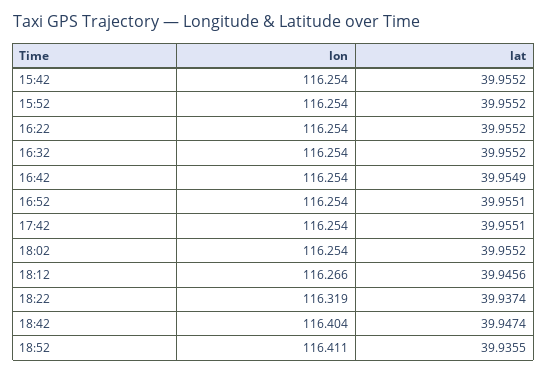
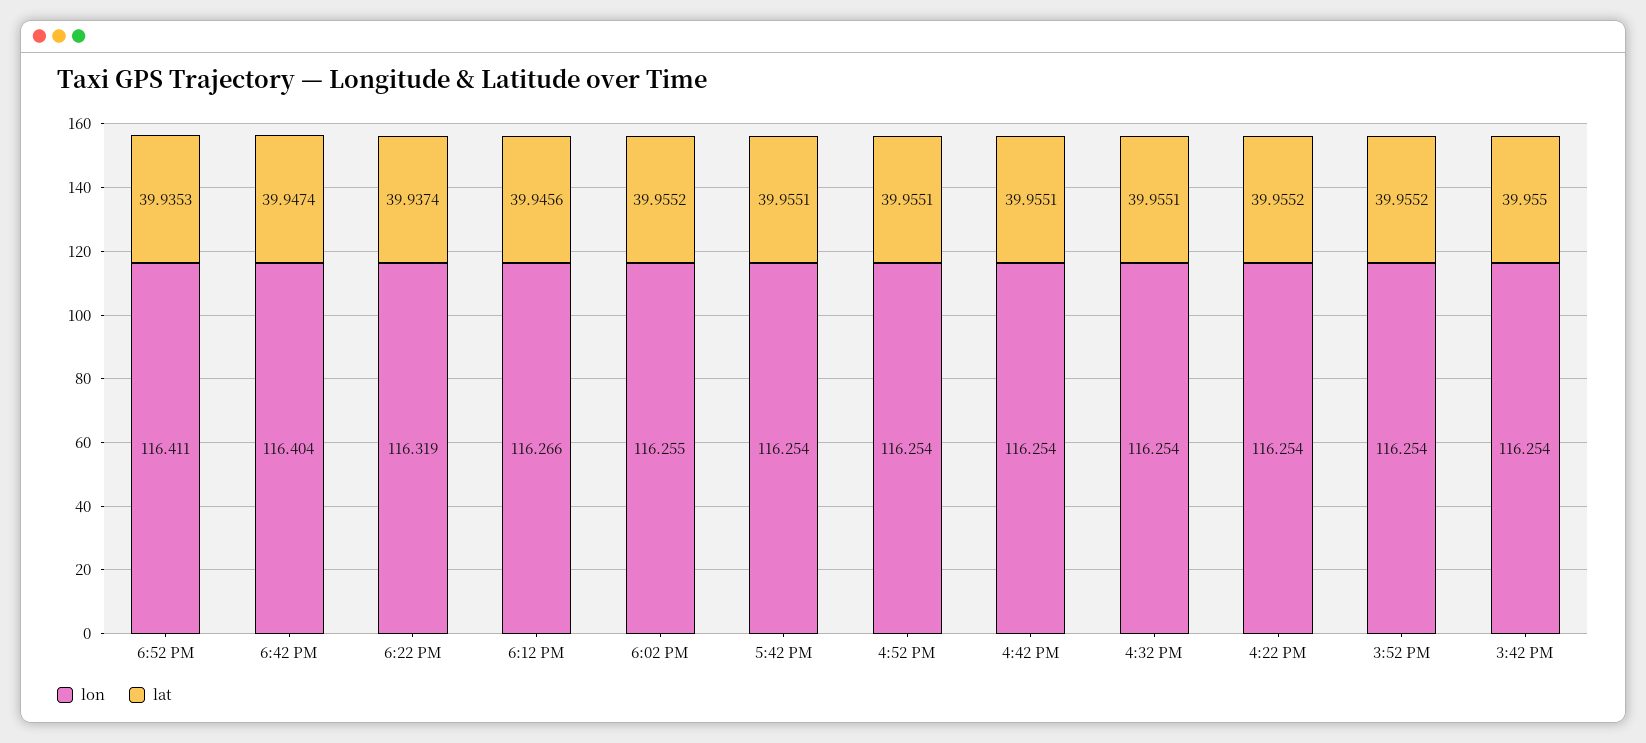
  {
    "lon": {
      "15:42": 116.254,
      "15:52": 116.254,
      "16:22": 116.254,
      "16:32": 116.254,
      "16:42": 116.254,
      "16:52": 116.254,
      "17:42": 116.254,
-     "18:02": 116.254,
+     "18:02": 116.255,
      "18:12": 116.266,
      "18:22": 116.319,
      "18:42": 116.404,
      "18:52": 116.411
    },
    "lat": {
-     "15:42": 39.9552,
+     "15:42": 39.955,
      "15:52": 39.9552,
      "16:22": 39.9552,
-     "16:32": 39.9552,
+     "16:32": 39.9551,
-     "16:42": 39.9549,
+     "16:42": 39.9551,
      "16:52": 39.9551,
      "17:42": 39.9551,
      "18:02": 39.9552,
      "18:12": 39.9456,
      "18:22": 39.9374,
      "18:42": 39.9474,
-     "18:52": 39.9355
+     "18:52": 39.9353
    }
  }

